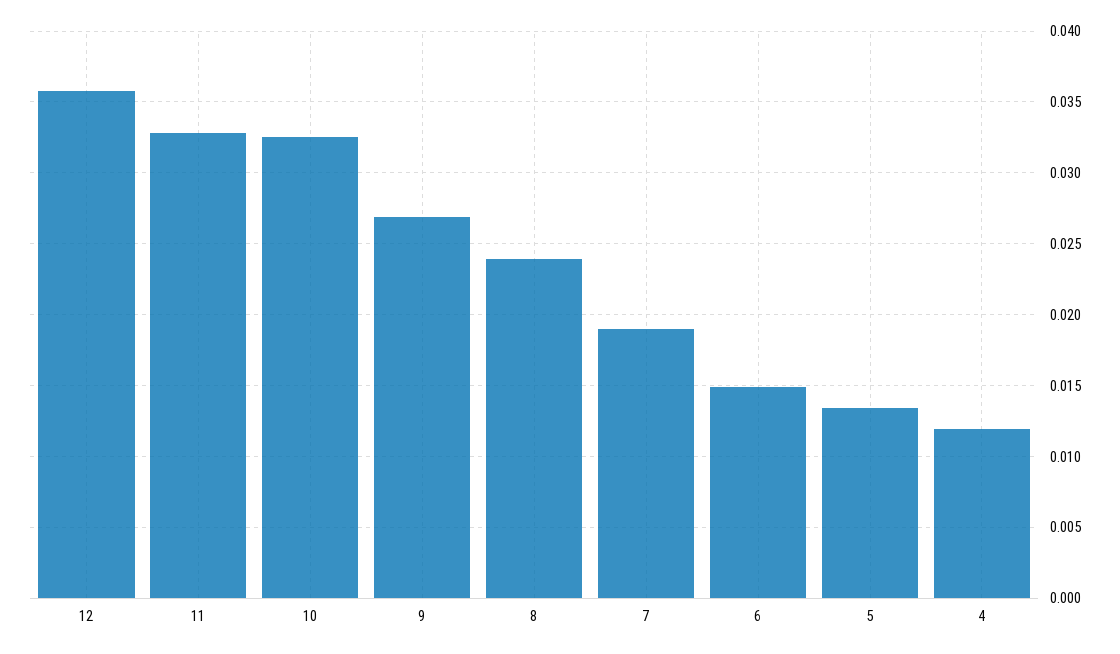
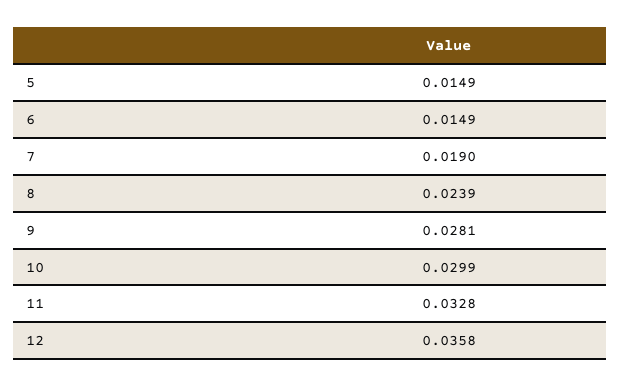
  {
    "12": 0.0358,
    "11": 0.0328,
-   "10": 0.0325,
+   "10": 0.0299,
-   "9": 0.027,
+   "9": 0.0281,
    "8": 0.0239,
    "7": 0.019,
    "6": 0.0149,
-   "5": 0.0135,
+   "5": 0.0149
-   "4": 0.012
  }

